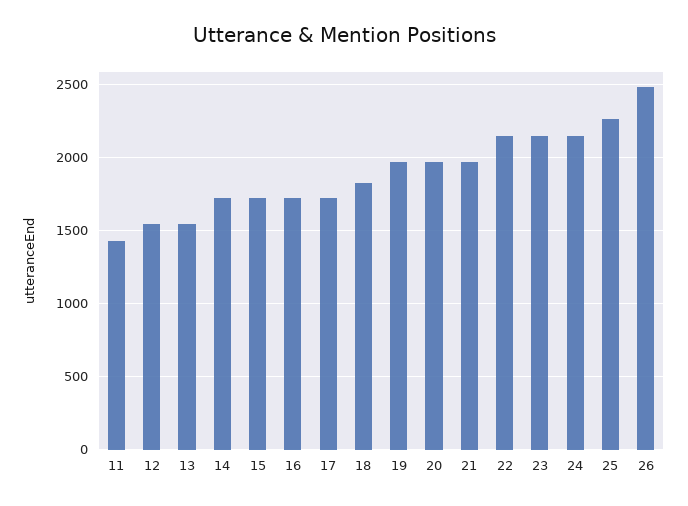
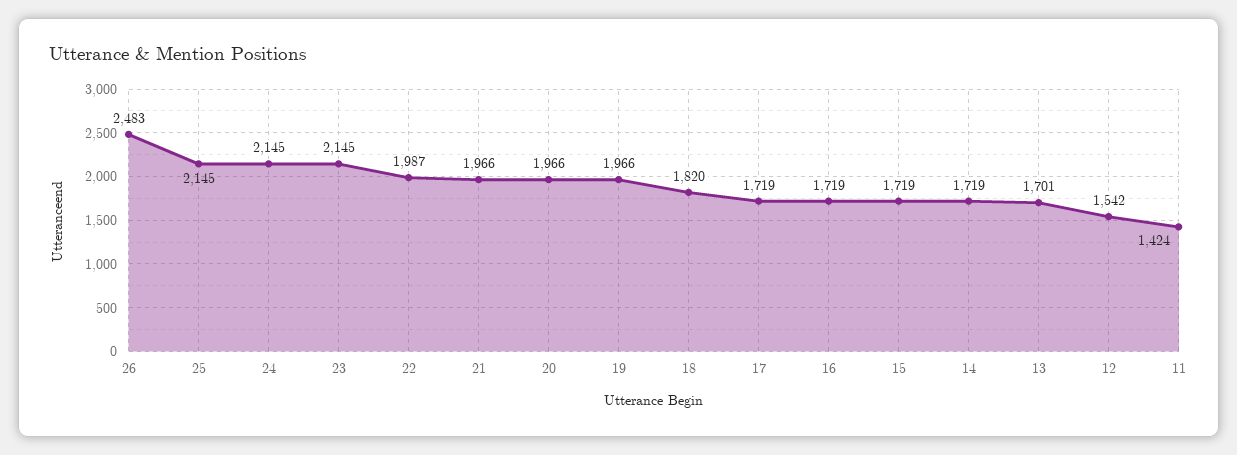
  {
    "11": 1424,
    "12": 1542,
-   "13": 1550,
+   "13": 1701,
    "14": 1719,
    "15": 1719,
    "16": 1719,
    "17": 1719,
    "18": 1820,
    "19": 1966,
    "20": 1966,
    "21": 1966,
-   "22": 2150,
+   "22": 1987,
    "23": 2145,
    "24": 2145,
-   "25": 2250,
+   "25": 2145,
    "26": 2483
  }

